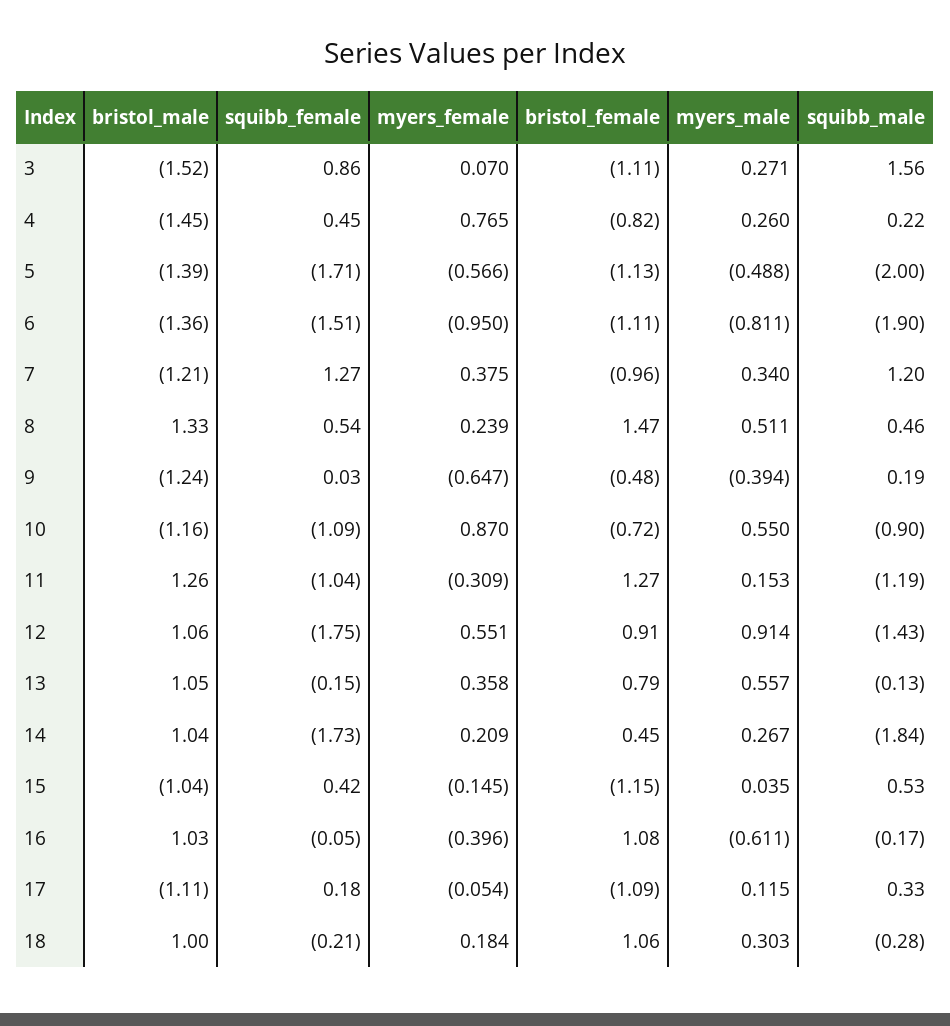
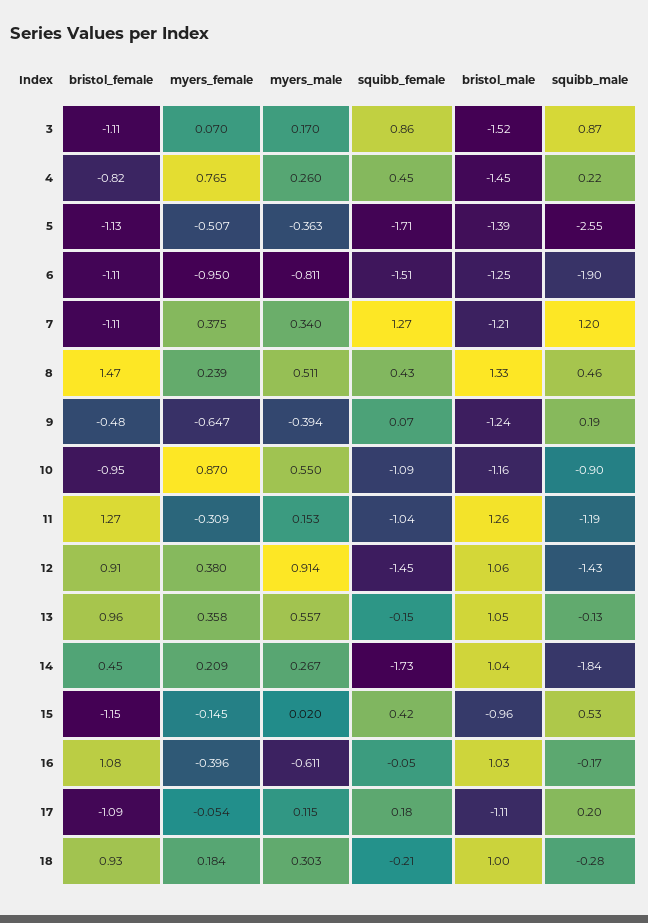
  {
    "bristol_male": {
      "3": -1.52,
      "4": -1.45,
      "5": -1.39,
-     "6": -1.36,
+     "6": -1.25,
      "7": -1.21,
      "8": 1.33,
      "9": -1.24,
      "10": -1.16,
      "11": 1.26,
      "12": 1.06,
      "13": 1.05,
      "14": 1.04,
-     "15": -1.04,
+     "15": -0.96,
      "16": 1.03,
      "17": -1.11,
      "18": 1
    },
    "squibb_female": {
      "3": 0.86,
      "4": 0.45,
      "5": -1.71,
      "6": -1.51,
      "7": 1.27,
-     "8": 0.54,
+     "8": 0.43,
-     "9": 0.03,
+     "9": 0.07,
      "10": -1.09,
      "11": -1.04,
-     "12": -1.75,
+     "12": -1.45,
      "13": -0.15,
      "14": -1.73,
      "15": 0.42,
      "16": -0.05,
      "17": 0.18,
      "18": -0.21
    },
    "myers_female": {
      "3": 0.07,
      "4": 0.765,
-     "5": -0.566,
+     "5": -0.507,
      "6": -0.95,
      "7": 0.375,
      "8": 0.239,
      "9": -0.647,
      "10": 0.87,
      "11": -0.309,
-     "12": 0.551,
+     "12": 0.38,
      "13": 0.358,
      "14": 0.209,
      "15": -0.145,
      "16": -0.396,
      "17": -0.054,
      "18": 0.184
    },
    "bristol_female": {
      "3": -1.11,
      "4": -0.82,
      "5": -1.13,
      "6": -1.11,
-     "7": -0.96,
+     "7": -1.11,
      "8": 1.47,
      "9": -0.48,
-     "10": -0.72,
+     "10": -0.95,
      "11": 1.27,
      "12": 0.91,
-     "13": 0.79,
+     "13": 0.96,
      "14": 0.45,
      "15": -1.15,
      "16": 1.08,
      "17": -1.09,
-     "18": 1.06
+     "18": 0.93
    },
    "myers_male": {
-     "3": 0.271,
+     "3": 0.17,
      "4": 0.26,
-     "5": -0.488,
+     "5": -0.363,
      "6": -0.811,
      "7": 0.34,
      "8": 0.511,
      "9": -0.394,
      "10": 0.55,
      "11": 0.153,
      "12": 0.914,
      "13": 0.557,
      "14": 0.267,
-     "15": 0.035,
+     "15": 0.02,
      "16": -0.611,
      "17": 0.115,
      "18": 0.303
    },
    "squibb_male": {
-     "3": 1.56,
+     "3": 0.87,
      "4": 0.22,
-     "5": -2,
+     "5": -2.55,
      "6": -1.9,
      "7": 1.2,
      "8": 0.46,
      "9": 0.19,
      "10": -0.9,
      "11": -1.19,
      "12": -1.43,
      "13": -0.13,
      "14": -1.84,
      "15": 0.53,
      "16": -0.17,
-     "17": 0.33,
+     "17": 0.2,
      "18": -0.28
    }
  }

